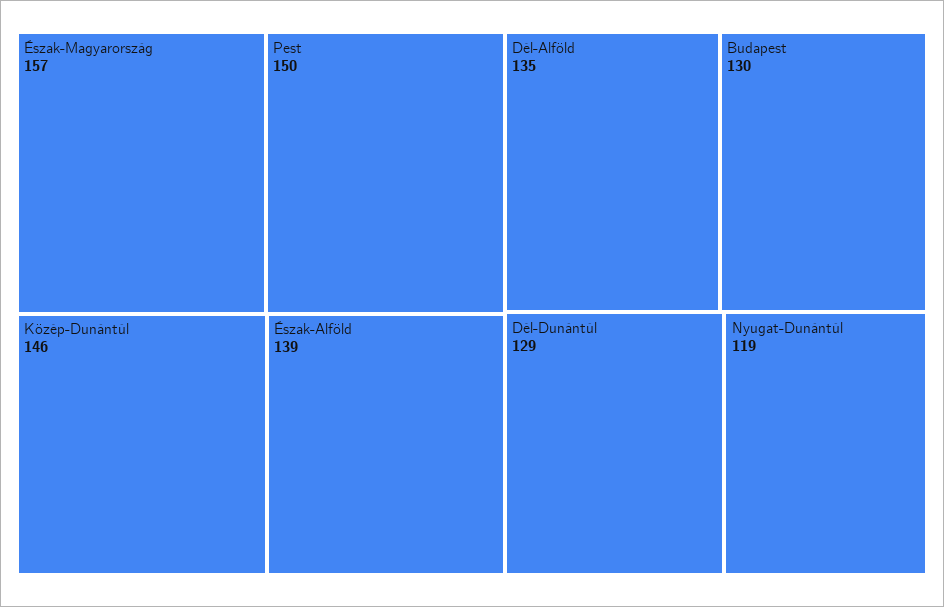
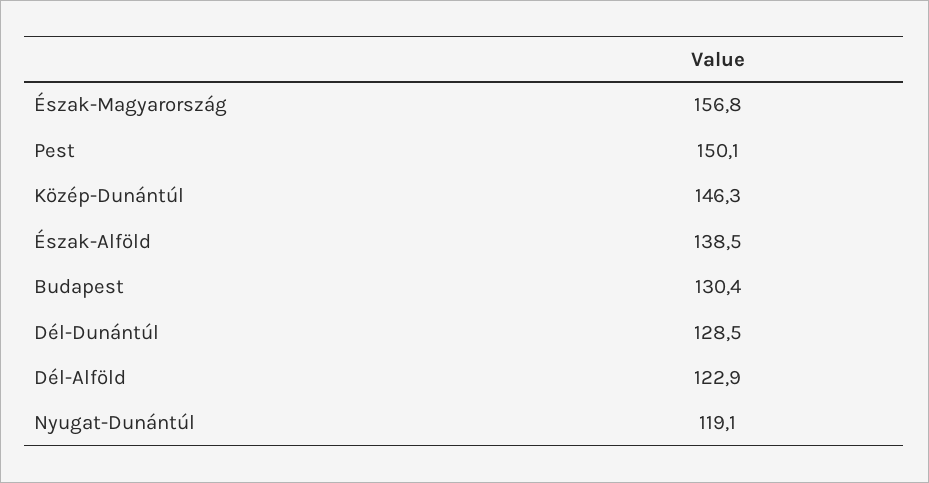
  {
    "Észak-Magyarország": 156.8,
    "Pest": 150.1,
    "Közép-Dunántúl": 146.3,
    "Észak-Alföld": 138.5,
-   "Dél-Alföld": 135,
+   "Dél-Alföld": 122.9,
    "Budapest": 130.4,
    "Dél-Dunántúl": 128.5,
    "Nyugat-Dunántúl": 119.1
  }

